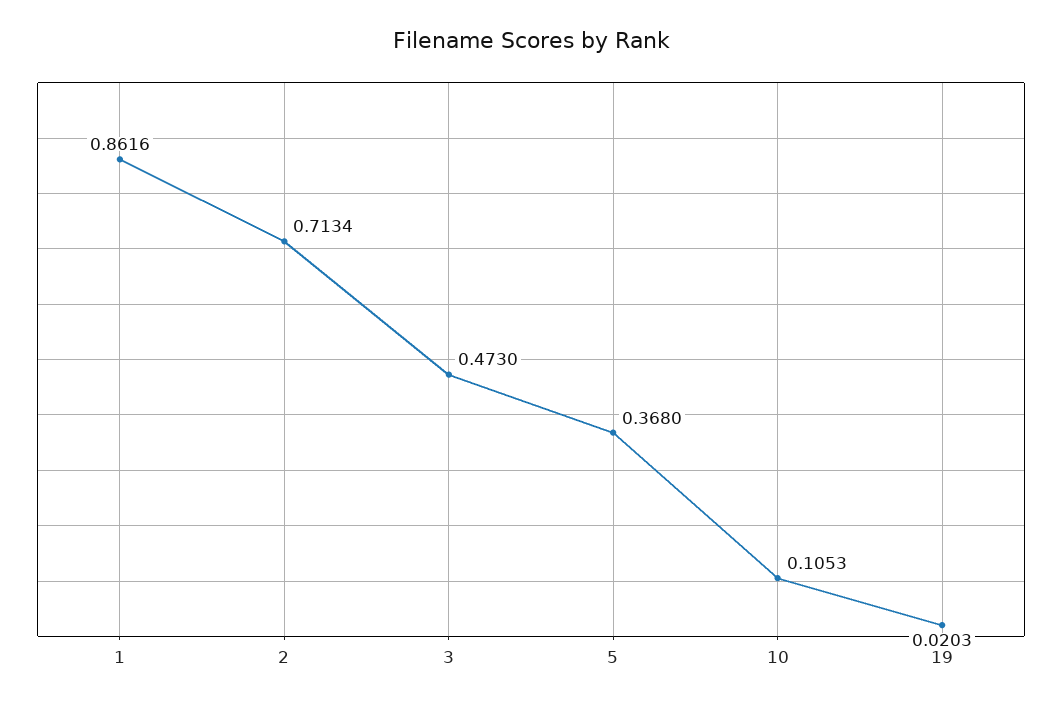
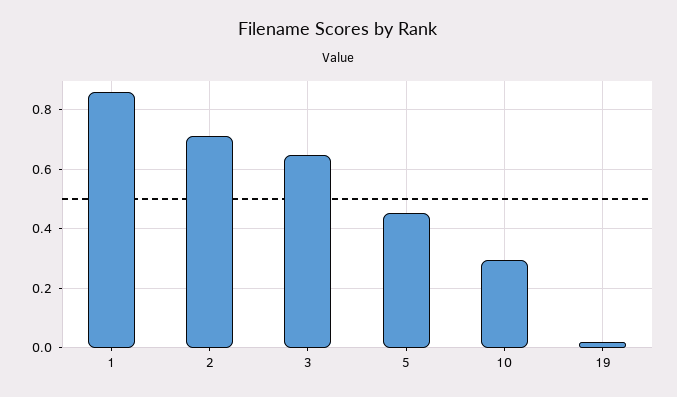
  {
    "1": 0.8616,
    "2": 0.7134,
-   "3": 0.473,
+   "3": 0.65,
-   "5": 0.368,
+   "5": 0.45,
-   "10": 0.1053,
+   "10": 0.3,
    "19": 0.0203
  }

